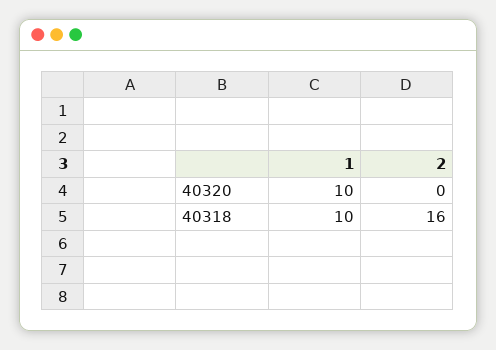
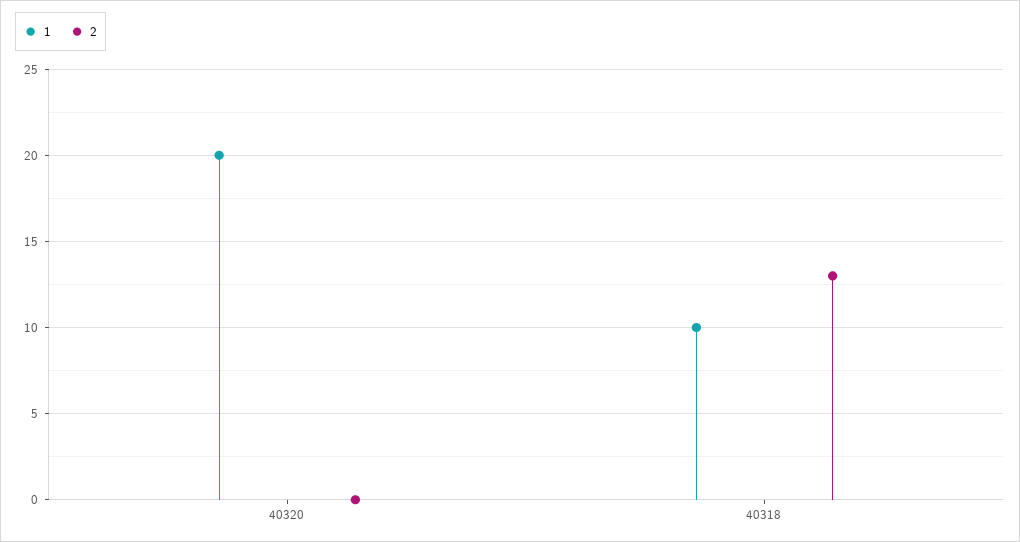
  {
    "1": {
-     "40320": 10,
+     "40320": 20,
      "40318": 10
    },
    "2": {
      "40320": 0,
-     "40318": 16
+     "40318": 13
    }
  }

